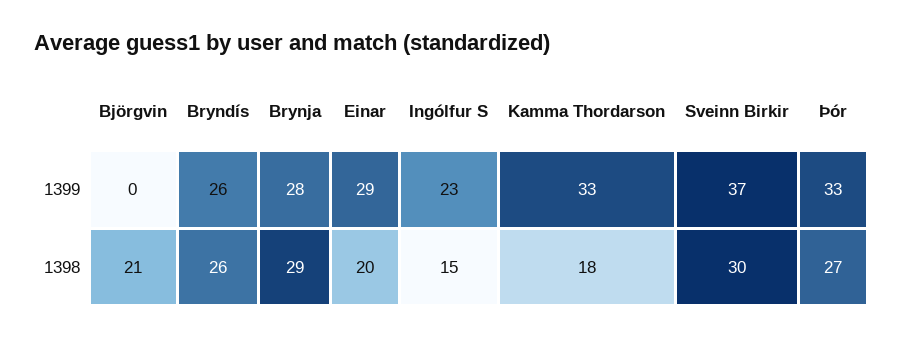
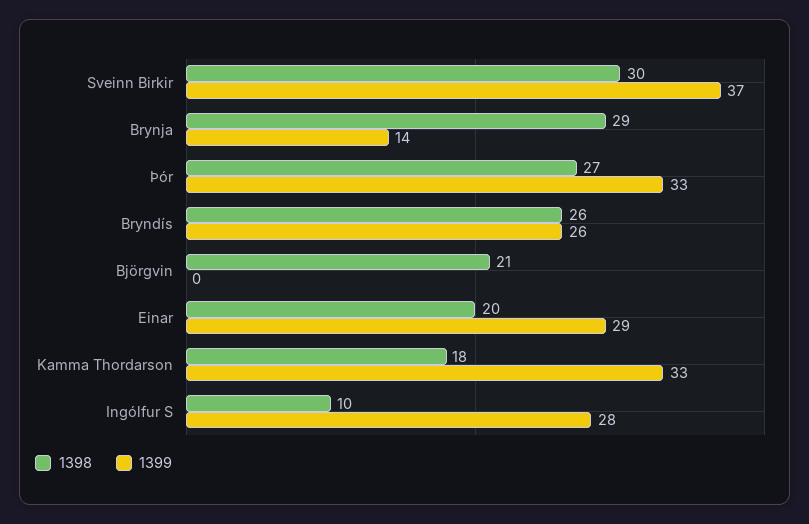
  {
    "1399": {
      "Björgvin": 0,
      "Bryndís": 26,
-     "Brynja": 28,
+     "Brynja": 14,
      "Einar": 29,
-     "Ingólfur S": 23,
+     "Ingólfur S": 28,
      "Kamma Thordarson": 33,
      "Sveinn Birkir": 37,
      "Þór": 33
    },
    "1398": {
      "Björgvin": 21,
      "Bryndís": 26,
      "Brynja": 29,
      "Einar": 20,
-     "Ingólfur S": 15,
+     "Ingólfur S": 10,
      "Kamma Thordarson": 18,
      "Sveinn Birkir": 30,
      "Þór": 27
    }
  }

